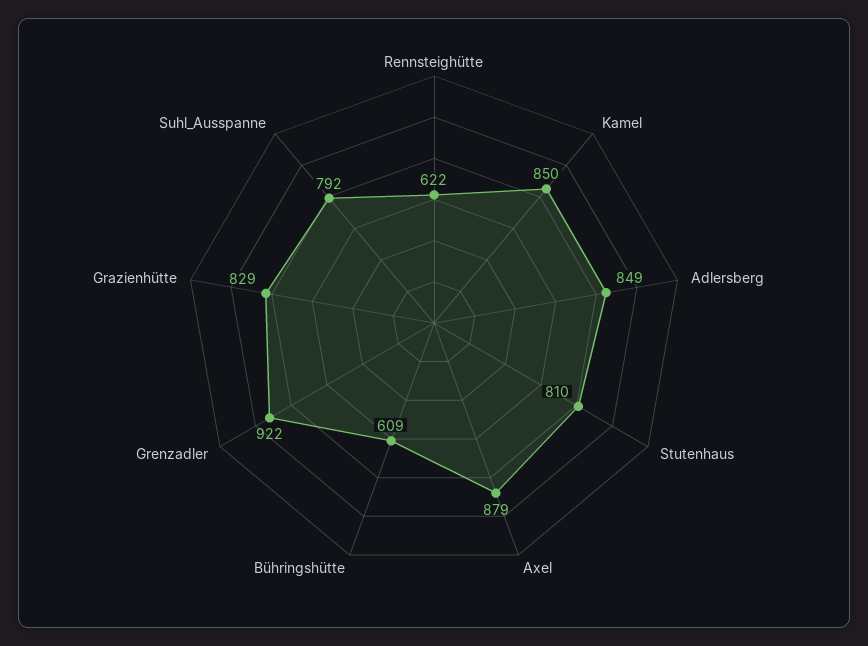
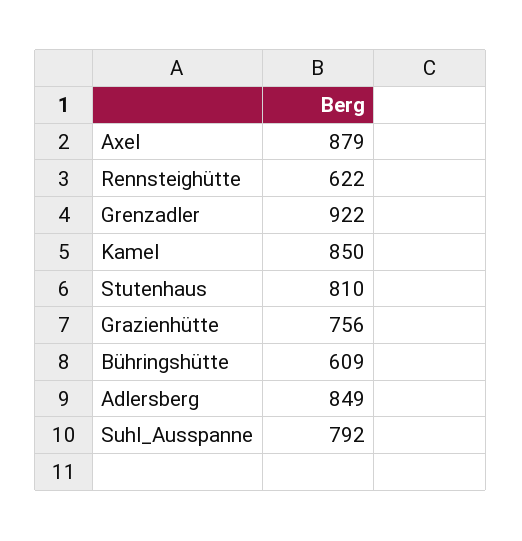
  {
    "Rennsteighütte": 622,
    "Kamel": 850,
    "Adlersberg": 849,
    "Stutenhaus": 810,
    "Axel": 879,
    "Bühringshütte": 609,
    "Grenzadler": 922,
-   "Grazienhütte": 829,
+   "Grazienhütte": 756,
    "Suhl_Ausspanne": 792
  }

